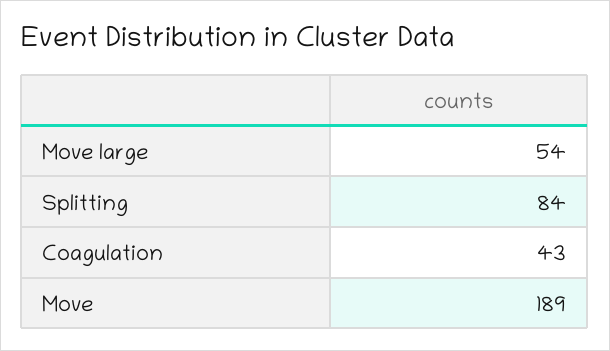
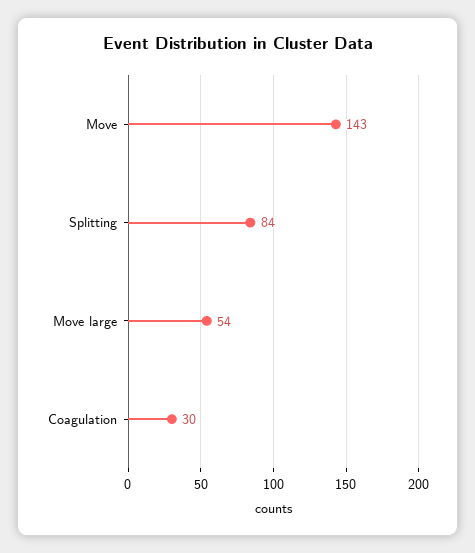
  {
    "Move large": 54,
    "Splitting": 84,
-   "Coagulation": 43,
+   "Coagulation": 30,
-   "Move": 189
+   "Move": 143
  }

